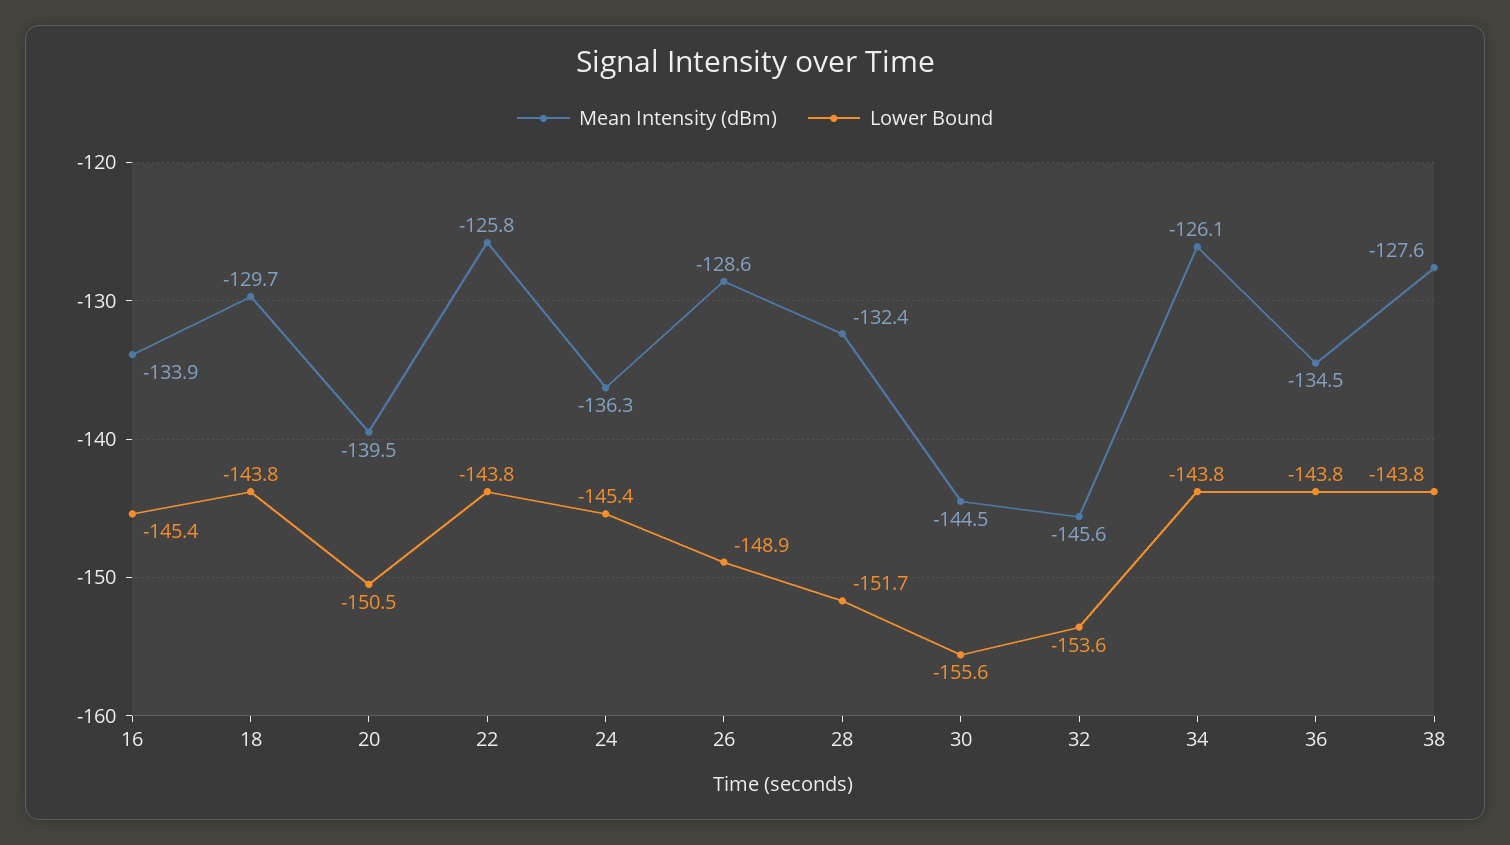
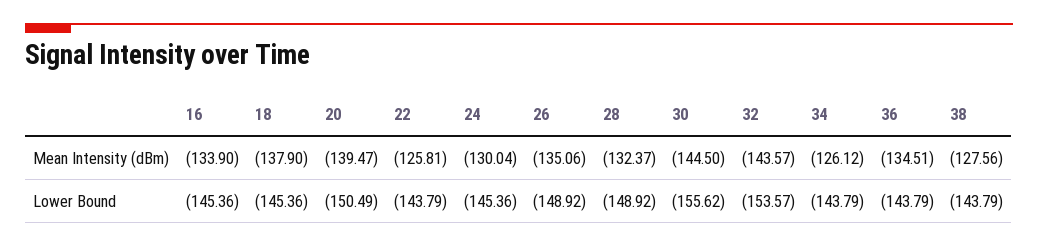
  {
    "Mean Intensity (dBm)": {
      "16": -133.9,
-     "18": -129.7,
+     "18": -137.9,
      "20": -139.47,
      "22": -125.81,
-     "24": -136.3,
+     "24": -130.04,
-     "26": -128.6,
+     "26": -135.06,
      "28": -132.37,
      "30": -144.5,
-     "32": -145.6,
+     "32": -143.57,
      "34": -126.12,
      "36": -134.51,
      "38": -127.56
    },
    "Lower Bound": {
      "16": -145.36,
-     "18": -143.8,
+     "18": -145.36,
      "20": -150.49,
      "22": -143.79,
      "24": -145.36,
      "26": -148.92,
-     "28": -151.7,
+     "28": -148.92,
      "30": -155.62,
      "32": -153.57,
      "34": -143.79,
      "36": -143.79,
      "38": -143.79
    }
  }

